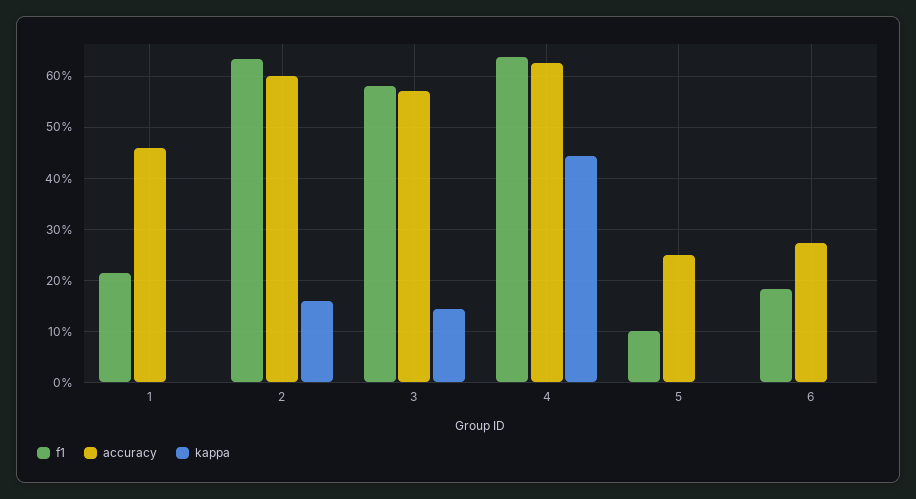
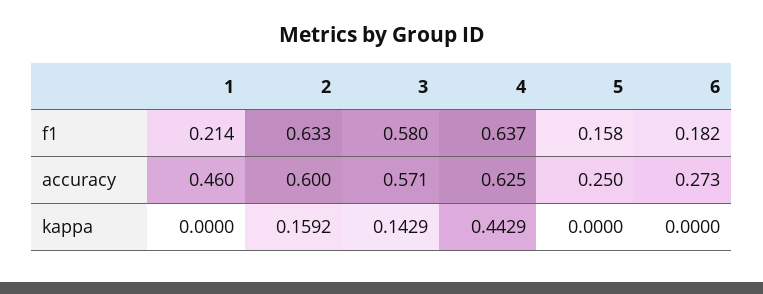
  {
    "f1": {
      "1": 0.214,
      "2": 0.633,
      "3": 0.58,
      "4": 0.637,
-     "5": 0.1,
+     "5": 0.158,
      "6": 0.182
    },
    "accuracy": {
      "1": 0.46,
      "2": 0.6,
      "3": 0.571,
      "4": 0.625,
      "5": 0.25,
      "6": 0.273
    },
    "kappa": {
      "1": 0,
      "2": 0.1592,
      "3": 0.1429,
      "4": 0.4429,
      "5": 0,
      "6": 0
    }
  }

